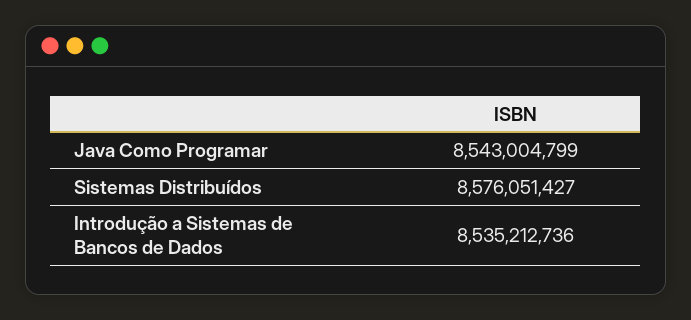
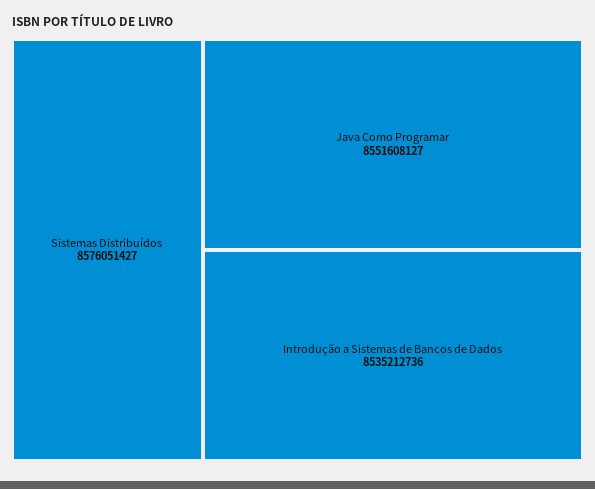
  {
-   "Java Como Programar": 8543004799,
+   "Java Como Programar": 8551608127,
    "Sistemas Distribuídos": 8576051427,
    "Introdução a Sistemas de Bancos de Dados": 8535212736
  }

